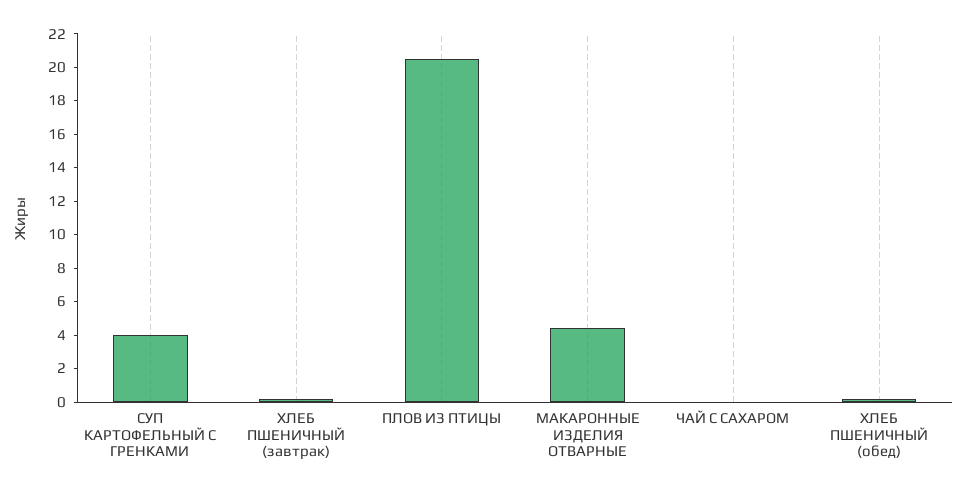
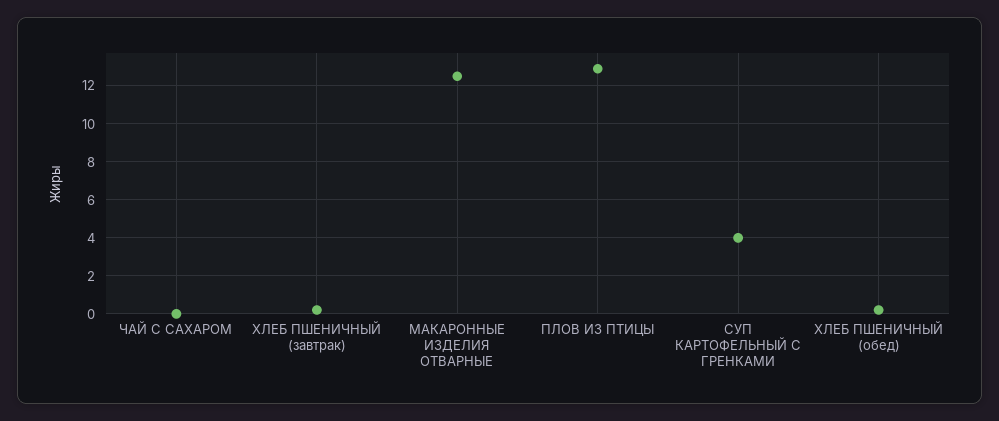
  {
    "СУП КАРТОФЕЛЬНЫЙ С ГРЕНКАМИ": 4,
    "ХЛЕБ ПШЕНИЧНЫЙ (завтрак)": 0,
-   "ПЛОВ ИЗ ПТИЦЫ": 20.5,
+   "ПЛОВ ИЗ ПТИЦЫ": 13,
-   "МАКАРОННЫЕ ИЗДЕЛИЯ ОТВАРНЫЕ": 4.5,
+   "МАКАРОННЫЕ ИЗДЕЛИЯ ОТВАРНЫЕ": 12.5,
    "ЧАЙ С САХАРОМ": 0,
    "ХЛЕБ ПШЕНИЧНЫЙ (обед)": 0
  }

